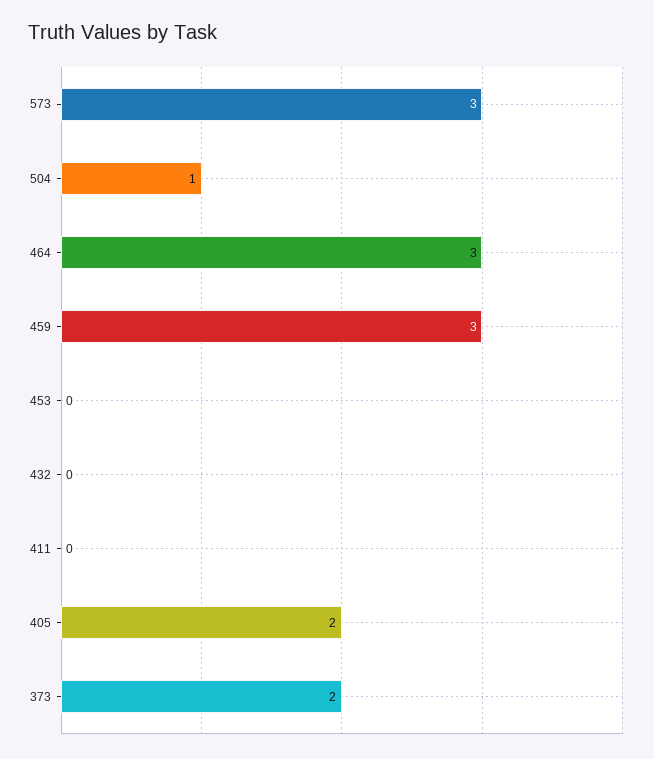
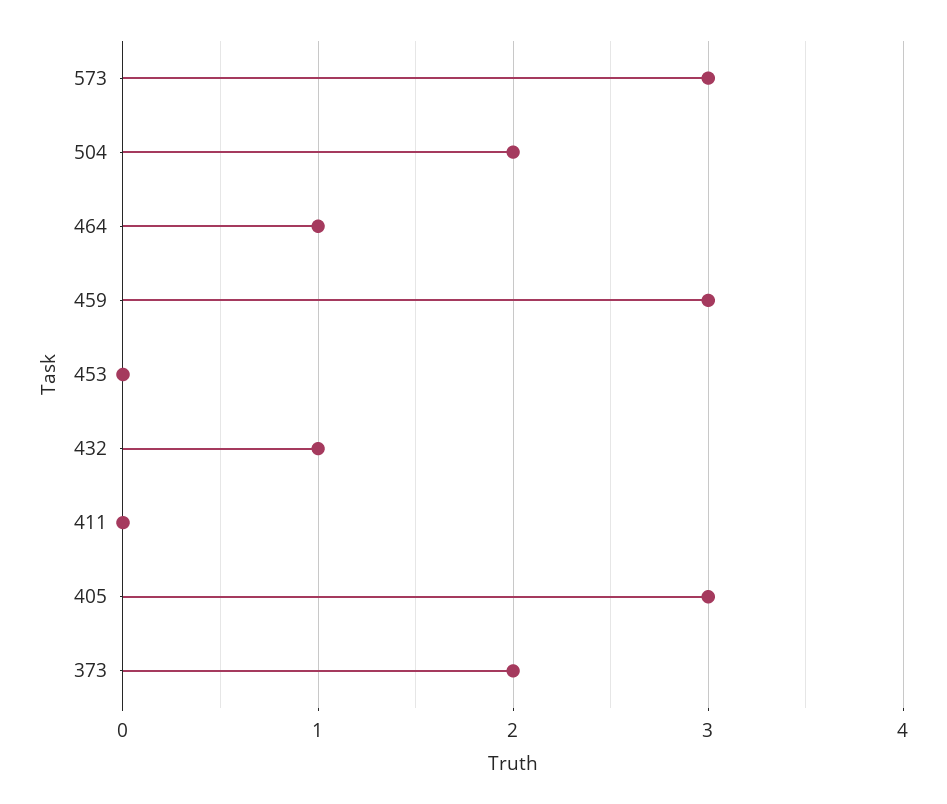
  {
    "573": 3,
-   "504": 1,
+   "504": 2,
-   "464": 3,
+   "464": 1,
    "459": 3,
    "453": 0,
-   "432": 0,
+   "432": 1,
    "411": 0,
-   "405": 2,
+   "405": 3,
    "373": 2
  }

